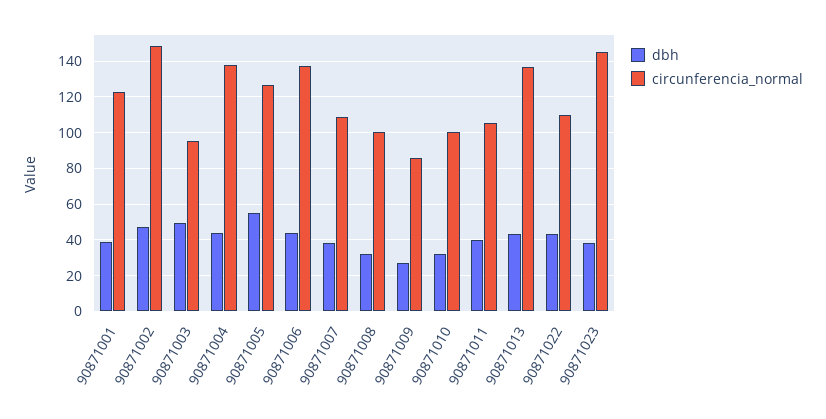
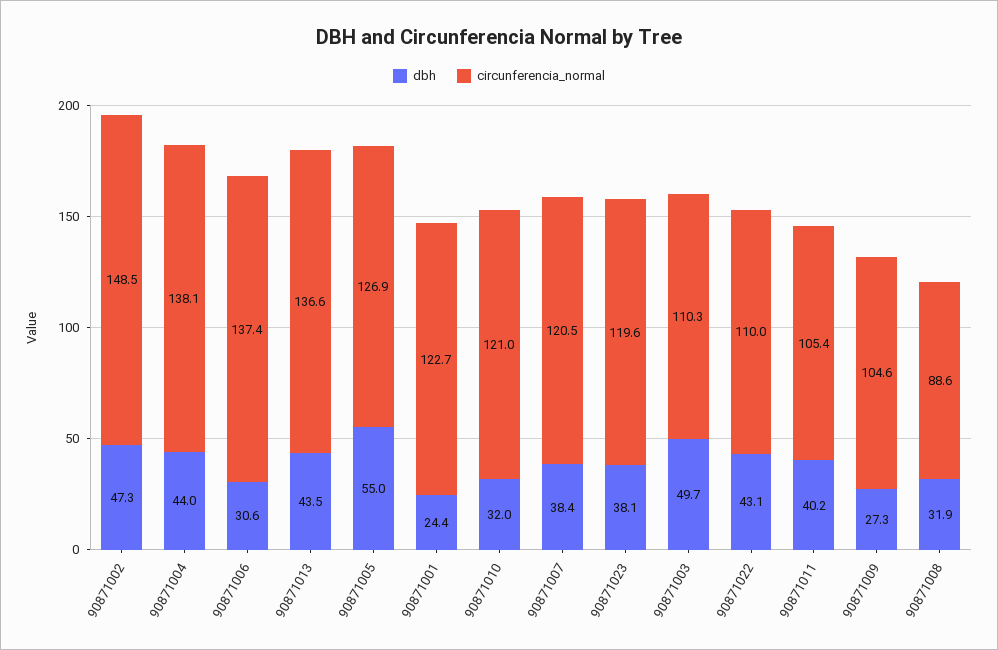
  {
    "dbh": {
-     "90871001": 40,
+     "90871001": 24.4,
      "90871002": 47.3,
      "90871003": 49.7,
      "90871004": 44,
      "90871005": 55,
-     "90871006": 45,
+     "90871006": 30.6,
      "90871007": 38.4,
      "90871008": 31.9,
      "90871009": 27.3,
      "90871010": 32,
      "90871011": 40.2,
      "90871013": 43.5,
      "90871022": 43.1,
      "90871023": 38.1
    },
    "circunferencia_normal": {
      "90871001": 122.7,
      "90871002": 148.5,
-     "90871003": 95,
+     "90871003": 110.3,
      "90871004": 138.1,
      "90871005": 126.9,
      "90871006": 137.4,
-     "90871007": 110,
+     "90871007": 120.5,
-     "90871008": 100,
+     "90871008": 88.6,
-     "90871009": 85,
+     "90871009": 104.6,
-     "90871010": 100,
+     "90871010": 121,
      "90871011": 105.4,
      "90871013": 136.6,
      "90871022": 110,
-     "90871023": 145
+     "90871023": 119.6
    }
  }

